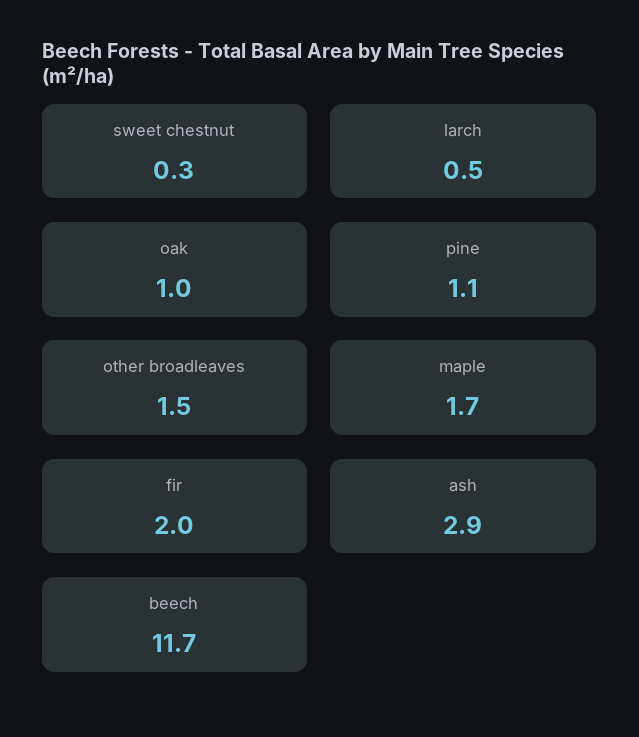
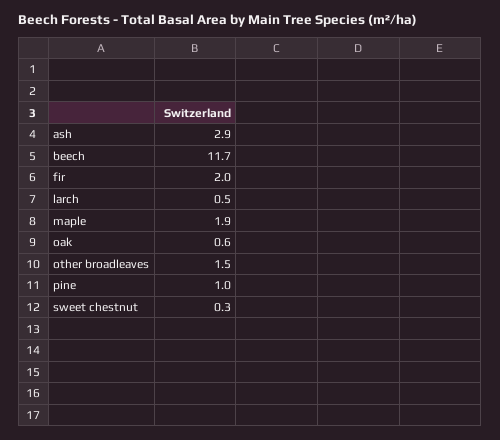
  {
    "sweet chestnut": 0.3,
    "larch": 0.5,
-   "oak": 1,
+   "oak": 0.6,
-   "pine": 1.1,
+   "pine": 1,
    "other broadleaves": 1.5,
-   "maple": 1.7,
+   "maple": 1.9,
    "fir": 2,
    "ash": 2.9,
    "beech": 11.7
  }

